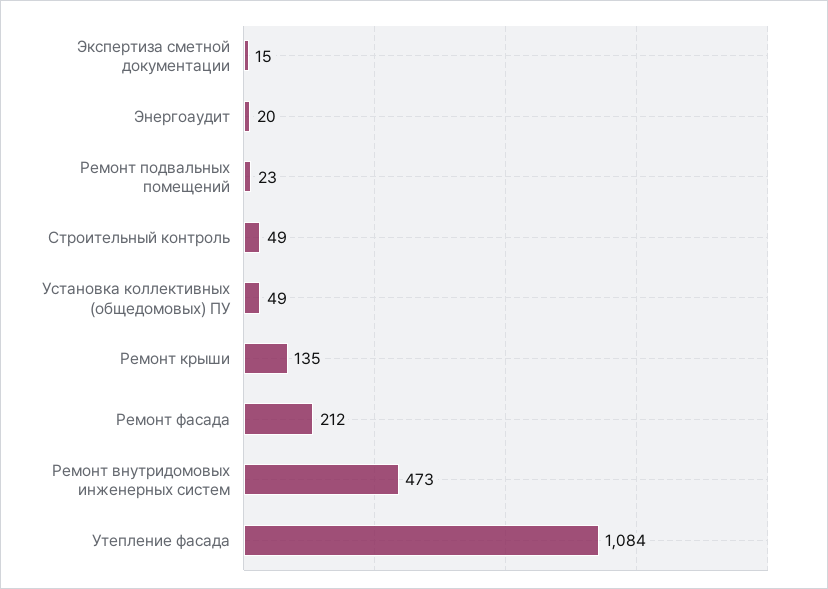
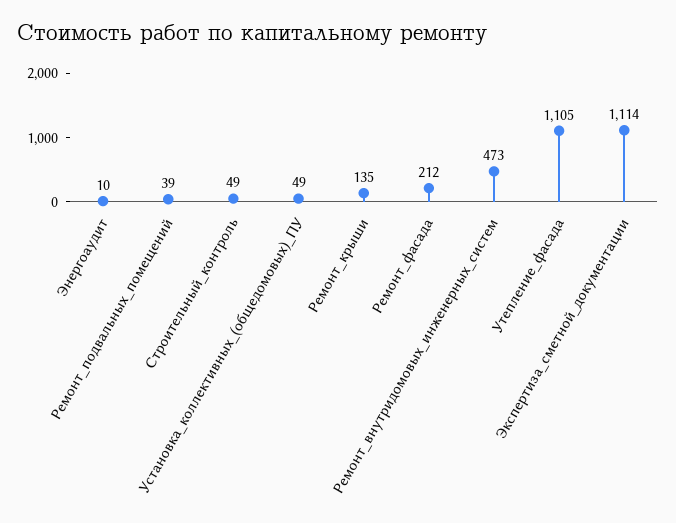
  {
-   "Экспертиза сметной документации": 15,
+   "Экспертиза сметной документации": 1114,
-   "Энергоаудит": 20,
+   "Энергоаудит": 10,
-   "Ремонт подвальных помещений": 23,
+   "Ремонт подвальных помещений": 39,
    "Строительный контроль": 49,
    "Установка коллективных (общедомовых) ПУ": 49,
    "Ремонт крыши": 135,
    "Ремонт фасада": 212,
    "Ремонт внутридомовых инженерных систем": 473,
-   "Утепление фасада": 1084
+   "Утепление фасада": 1105
  }

